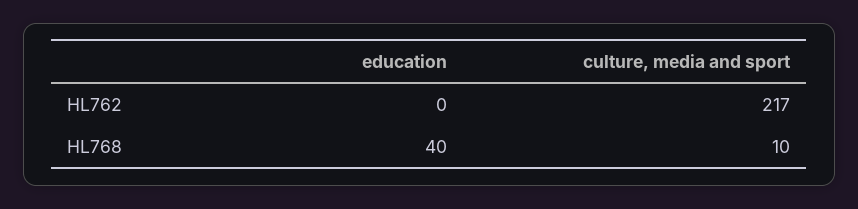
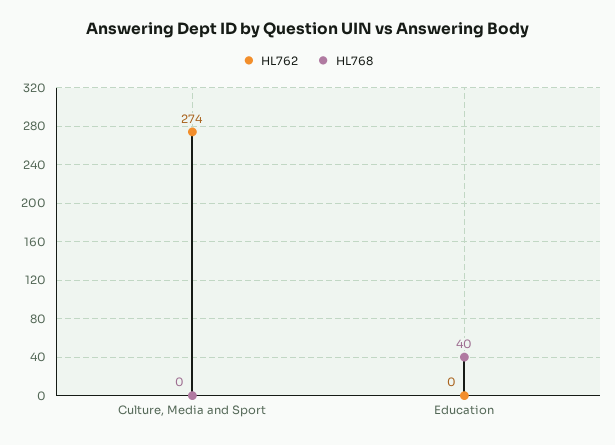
  {
    "HL762": {
      "education": 0,
-     "culture, media and sport": 217
+     "culture, media and sport": 274
    },
    "HL768": {
      "education": 40,
-     "culture, media and sport": 10
+     "culture, media and sport": 0
    }
  }

